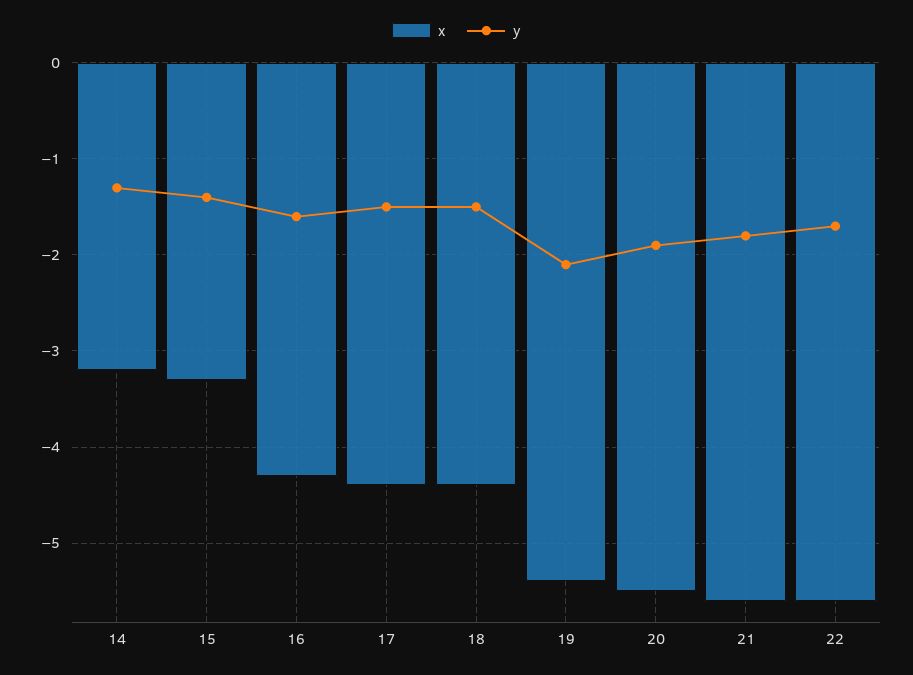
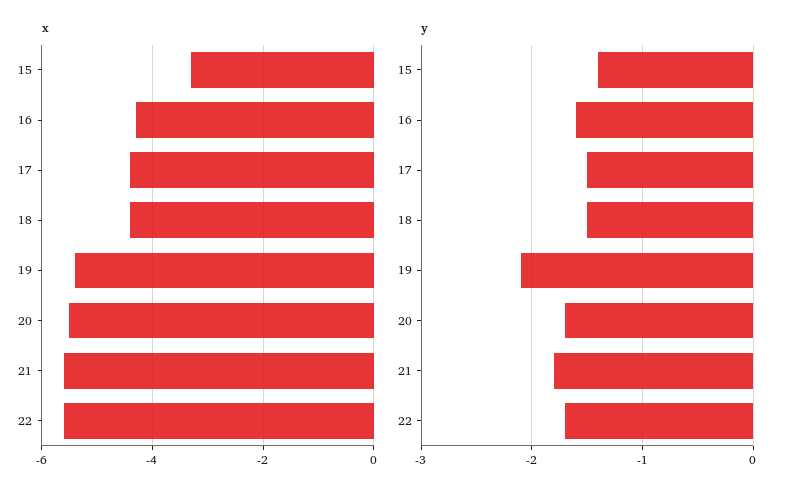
  {
    "x": {
-     "14": -3.2,
      "15": -3.3,
      "16": -4.3,
      "17": -4.4,
      "18": -4.4,
      "19": -5.4,
      "20": -5.5,
      "21": -5.6,
      "22": -5.6
    },
    "y": {
-     "14": -1.3,
      "15": -1.4,
      "16": -1.6,
      "17": -1.5,
      "18": -1.5,
      "19": -2.1,
-     "20": -1.9,
+     "20": -1.7,
      "21": -1.8,
      "22": -1.7
    }
  }

